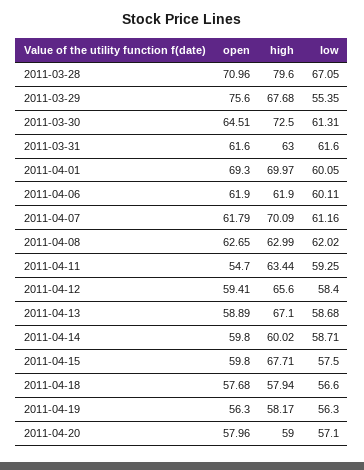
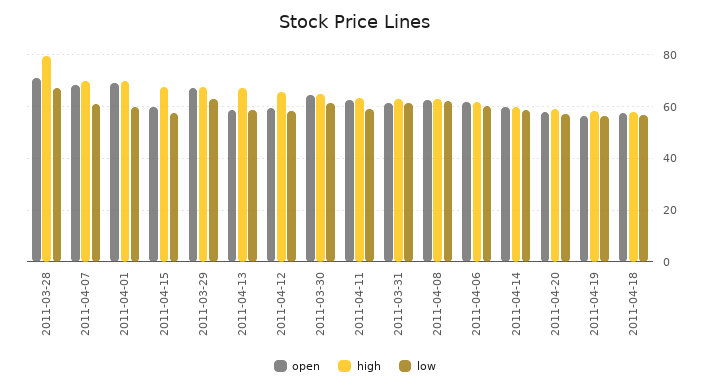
  {
    "open": {
      "2011-03-28": 70.96,
-     "2011-03-29": 75.6,
+     "2011-03-29": 67.5,
      "2011-03-30": 64.51,
      "2011-03-31": 61.6,
      "2011-04-01": 69.3,
      "2011-04-06": 61.9,
-     "2011-04-07": 61.79,
+     "2011-04-07": 67.5,
      "2011-04-08": 62.65,
-     "2011-04-11": 54.7,
+     "2011-04-11": 62.5,
      "2011-04-12": 59.41,
      "2011-04-13": 58.89,
      "2011-04-14": 59.8,
      "2011-04-15": 59.8,
      "2011-04-18": 57.68,
      "2011-04-19": 56.3,
      "2011-04-20": 57.96
    },
    "high": {
      "2011-03-28": 79.6,
      "2011-03-29": 67.68,
-     "2011-03-30": 72.5,
+     "2011-03-30": 65,
      "2011-03-31": 63,
      "2011-04-01": 69.97,
      "2011-04-06": 61.9,
      "2011-04-07": 70.09,
      "2011-04-08": 62.99,
      "2011-04-11": 63.44,
      "2011-04-12": 65.6,
      "2011-04-13": 67.1,
      "2011-04-14": 60.02,
      "2011-04-15": 67.71,
      "2011-04-18": 57.94,
      "2011-04-19": 58.17,
      "2011-04-20": 59
    },
    "low": {
      "2011-03-28": 67.05,
-     "2011-03-29": 55.35,
+     "2011-03-29": 62.5,
      "2011-03-30": 61.31,
      "2011-03-31": 61.6,
      "2011-04-01": 60.05,
      "2011-04-06": 60.11,
      "2011-04-07": 61.16,
      "2011-04-08": 62.02,
      "2011-04-11": 59.25,
      "2011-04-12": 58.4,
      "2011-04-13": 58.68,
      "2011-04-14": 58.71,
      "2011-04-15": 57.5,
      "2011-04-18": 56.6,
      "2011-04-19": 56.3,
      "2011-04-20": 57.1
    }
  }

